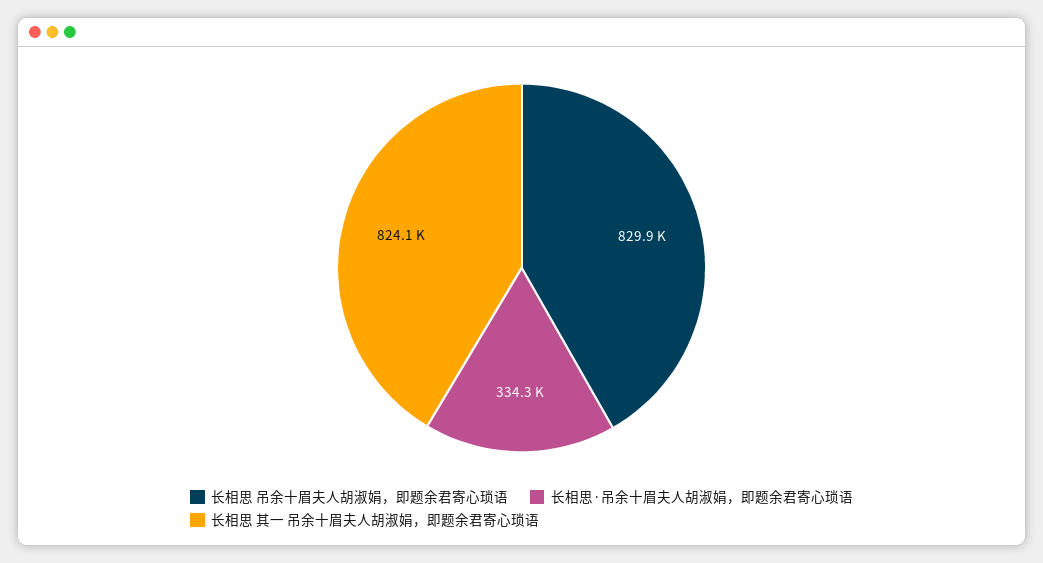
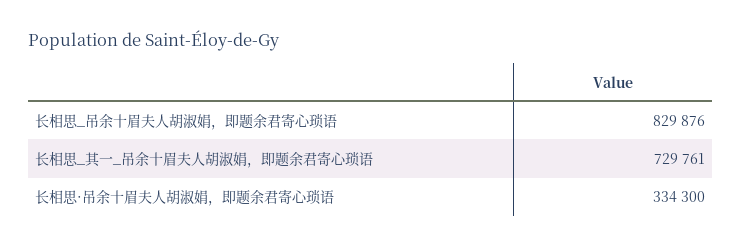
  {
    "长相思 吊余十眉夫人胡淑娟，即题余君寄心琐语": 829876,
    "长相思·吊余十眉夫人胡淑娟，即题余君寄心琐语": 334300,
-   "长相思 其一 吊余十眉夫人胡淑娟，即题余君寄心琐语": 824100
+   "长相思 其一 吊余十眉夫人胡淑娟，即题余君寄心琐语": 729761
  }

